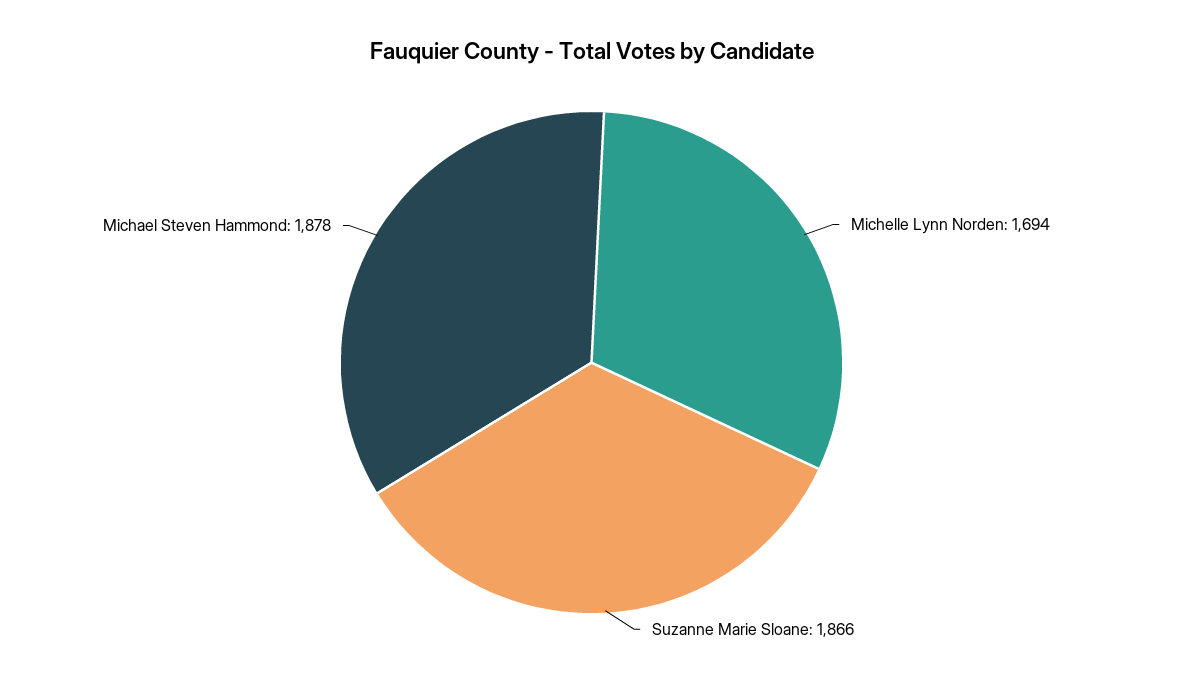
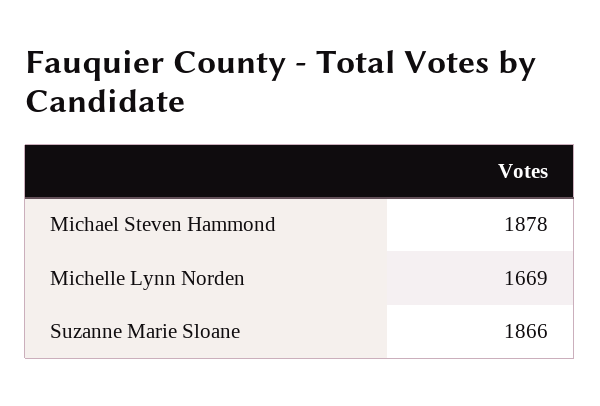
  {
-   "Michelle Lynn Norden": 1694,
+   "Michelle Lynn Norden": 1669,
    "Suzanne Marie Sloane": 1866,
    "Michael Steven Hammond": 1878
  }

